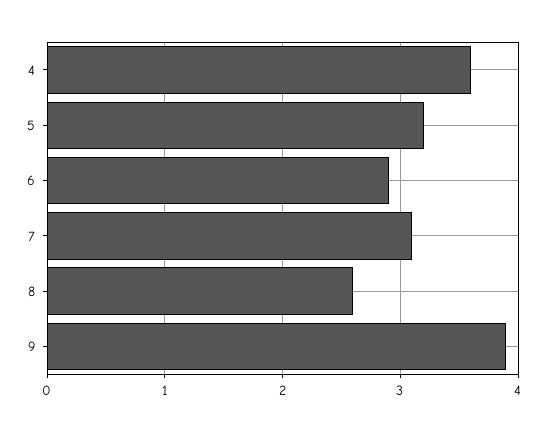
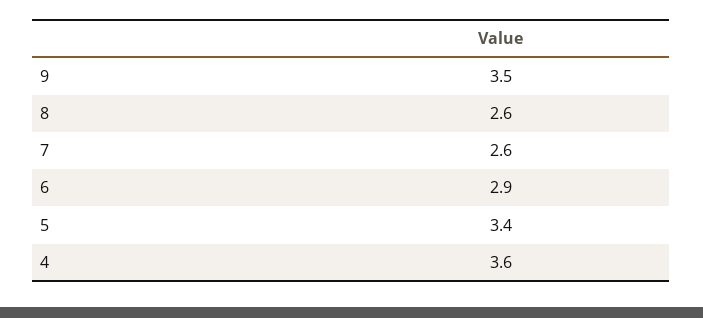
  {
    "4": 3.6,
-   "5": 3.2,
+   "5": 3.4,
    "6": 2.9,
-   "7": 3.1,
+   "7": 2.6,
    "8": 2.6,
-   "9": 3.9
+   "9": 3.5
  }

